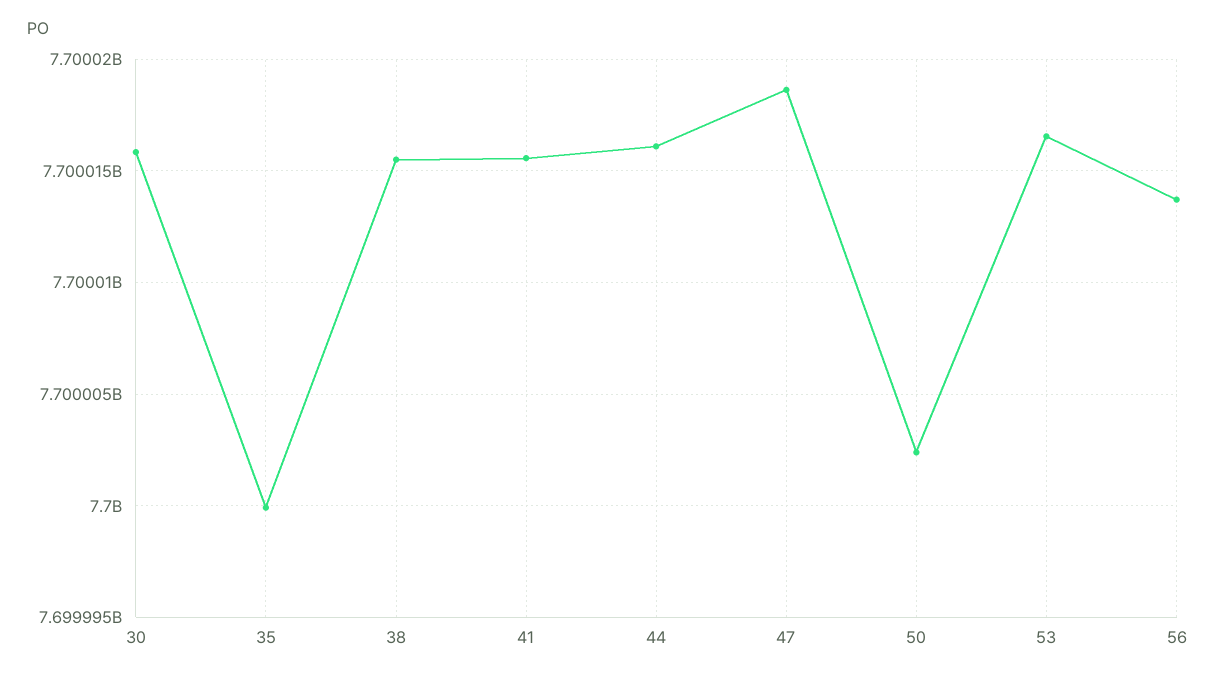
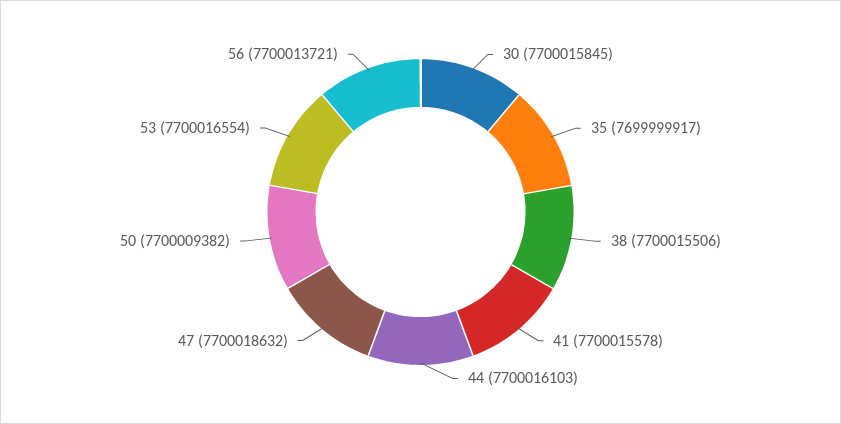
  {
    "30": 7700015845,
    "35": 7699999917,
    "38": 7700015506,
    "41": 7700015578,
    "44": 7700016103,
    "47": 7700018632,
-   "50": 7700002500,
+   "50": 7700009382,
    "53": 7700016554,
    "56": 7700013721
  }

